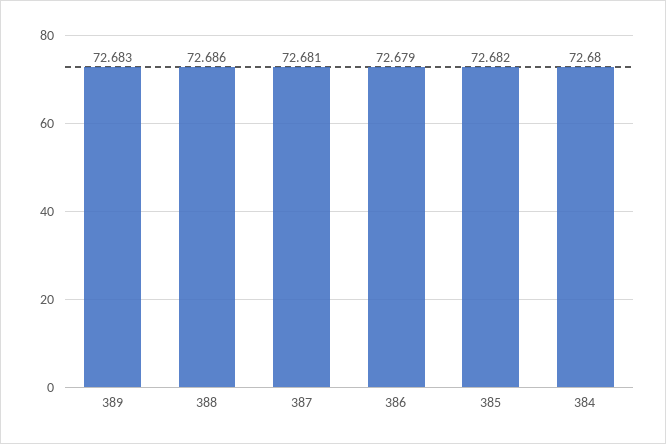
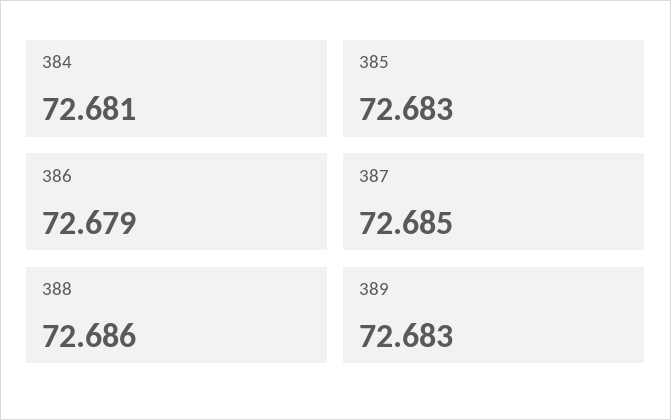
  {
    "389": 72.683,
    "388": 72.686,
-   "387": 72.681,
+   "387": 72.685,
    "386": 72.679,
-   "385": 72.682,
+   "385": 72.683,
-   "384": 72.68
+   "384": 72.681
  }

